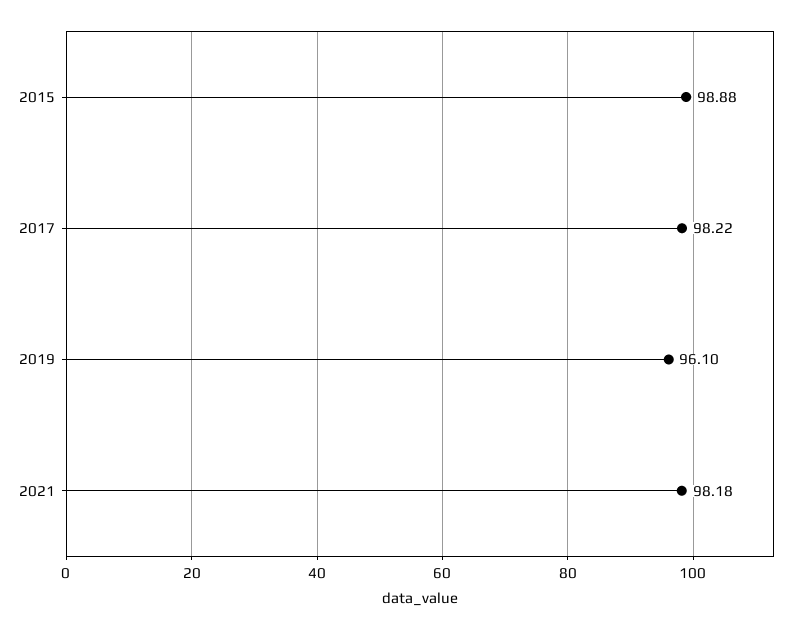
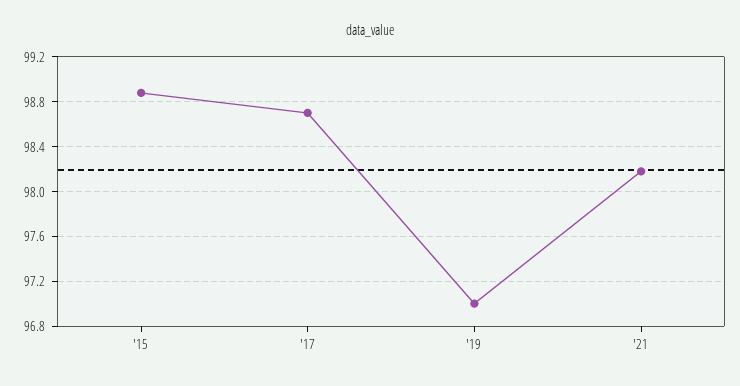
  {
    "2015": 98.88,
-   "2017": 98.22,
+   "2017": 98.7,
-   "2019": 96.1,
+   "2019": 97,
    "2021": 98.18
  }

